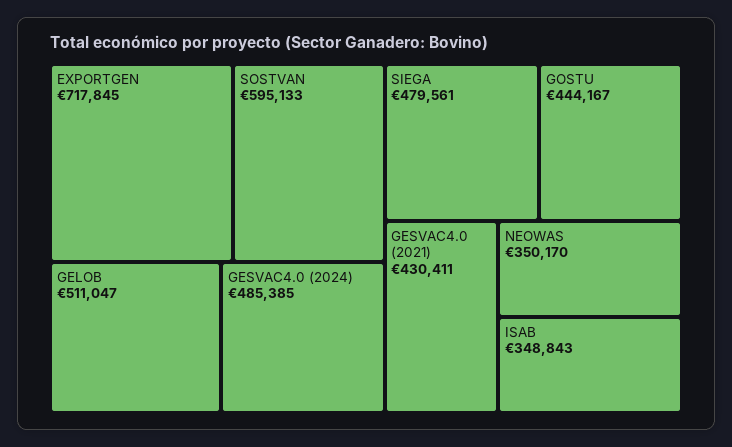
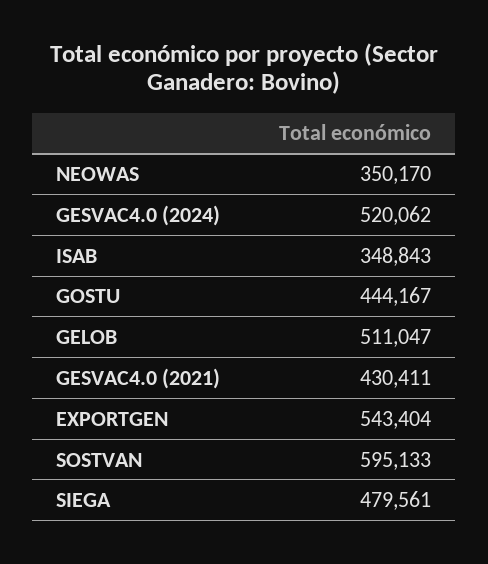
  {
-   "EXPORTGEN": 717845,
+   "EXPORTGEN": 543404,
    "SOSTVAN": 595133,
    "GELOB": 511047,
-   "GESVAC4.0 (2024)": 485385,
+   "GESVAC4.0 (2024)": 520062,
    "SIEGA": 479561,
    "GOSTU": 444167,
    "GESVAC4.0 (2021)": 430411,
    "NEOWAS": 350170,
    "ISAB": 348843
  }

